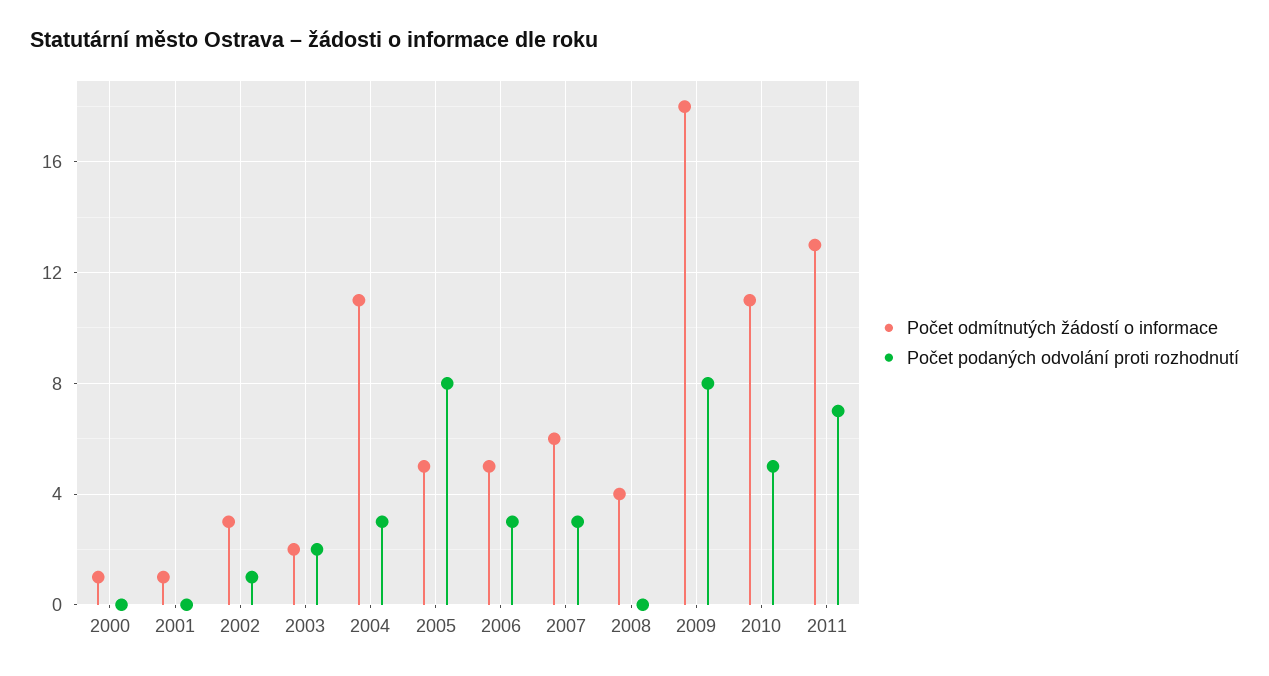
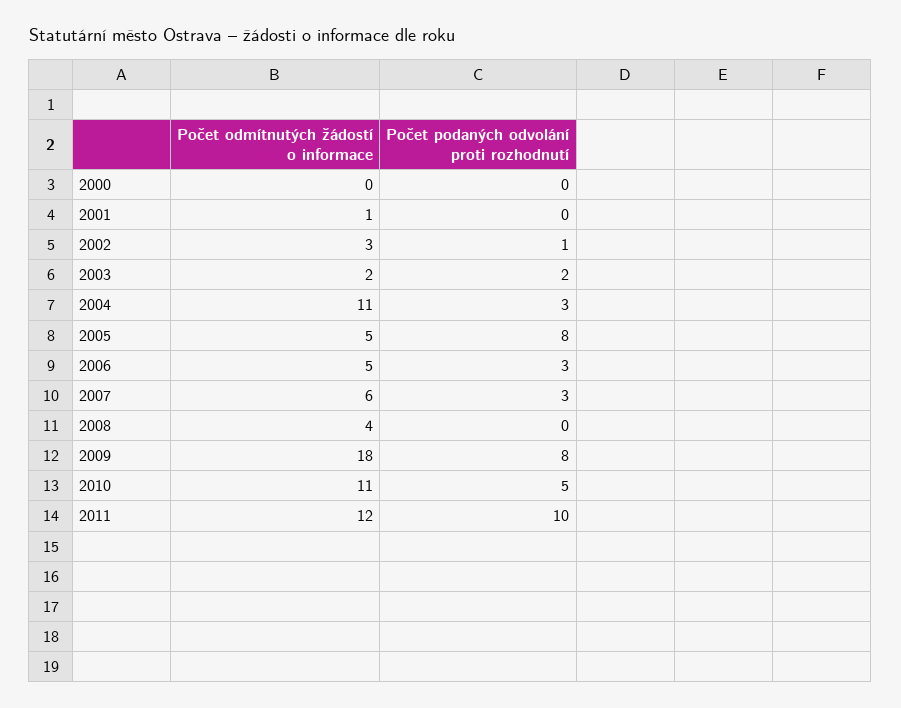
  {
    "Počet odmítnutých žádostí o informace": {
-     "2000": 1,
+     "2000": 0,
      "2001": 1,
      "2002": 3,
      "2003": 2,
      "2004": 11,
      "2005": 5,
      "2006": 5,
      "2007": 6,
      "2008": 4,
      "2009": 18,
      "2010": 11,
-     "2011": 13
+     "2011": 12
    },
    "Počet podaných odvolání proti rozhodnutí": {
      "2000": 0,
      "2001": 0,
      "2002": 1,
      "2003": 2,
      "2004": 3,
      "2005": 8,
      "2006": 3,
      "2007": 3,
      "2008": 0,
      "2009": 8,
      "2010": 5,
-     "2011": 7
+     "2011": 10
    }
  }

